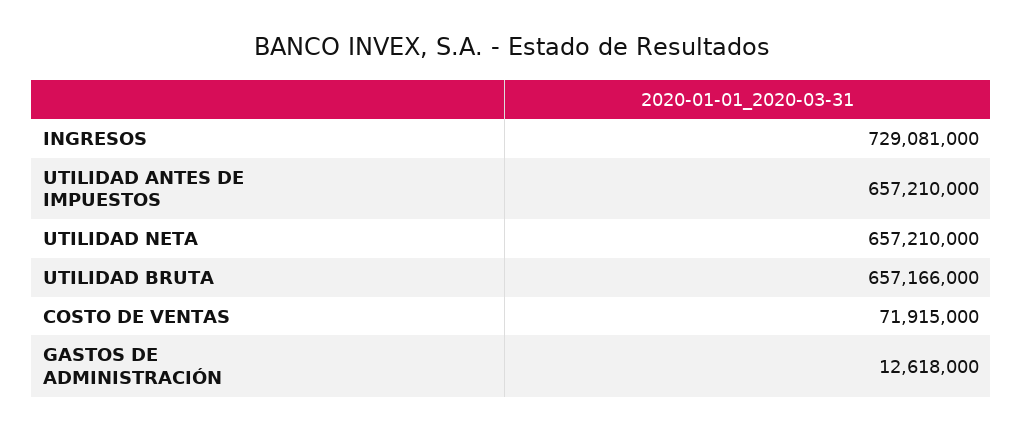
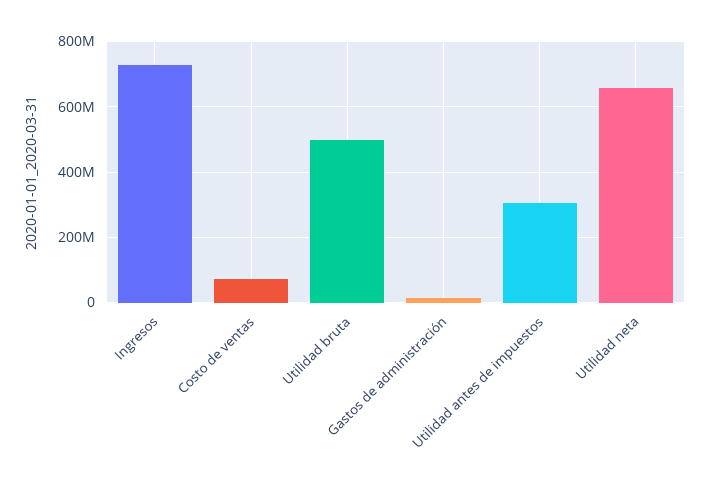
  {
    "INGRESOS": 729081000,
-   "UTILIDAD ANTES DE IMPUESTOS": 657210000,
+   "UTILIDAD ANTES DE IMPUESTOS": 300000000,
    "UTILIDAD NETA": 657210000,
-   "UTILIDAD BRUTA": 657166000,
+   "UTILIDAD BRUTA": 500000000,
    "COSTO DE VENTAS": 71915000,
    "GASTOS DE ADMINISTRACIÓN": 12618000
  }

